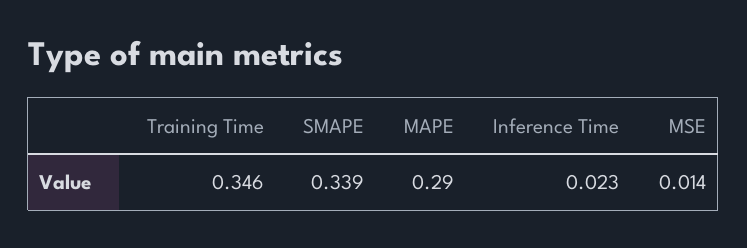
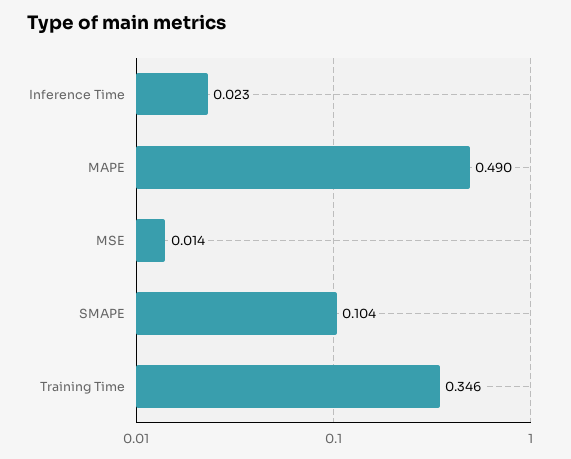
  {
    "Training Time": 0.346,
-   "SMAPE": 0.339,
+   "SMAPE": 0.104,
-   "MAPE": 0.29,
+   "MAPE": 0.49,
    "Inference Time": 0.023,
    "MSE": 0.014
  }

